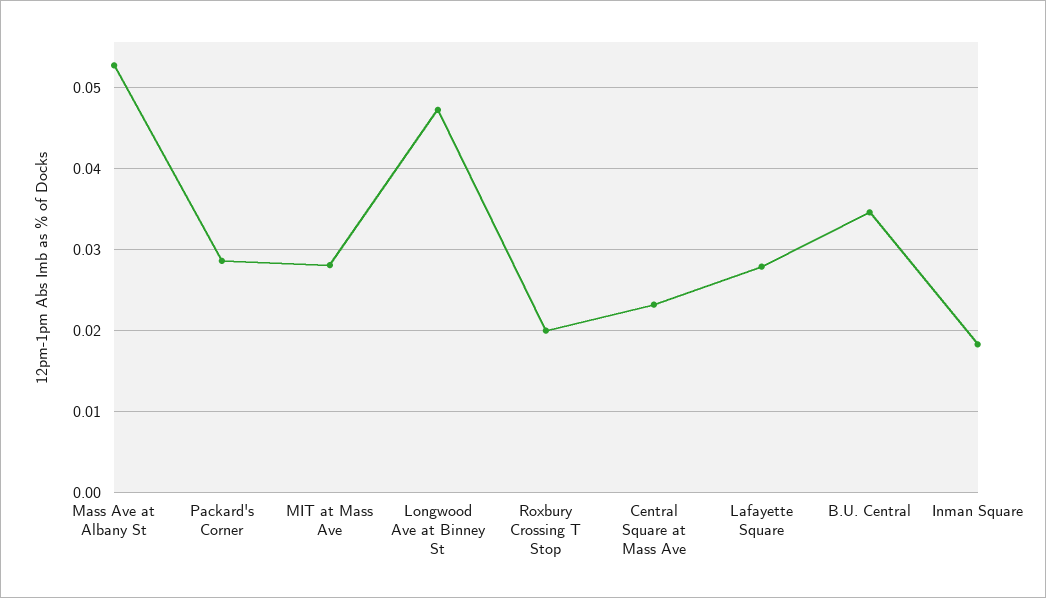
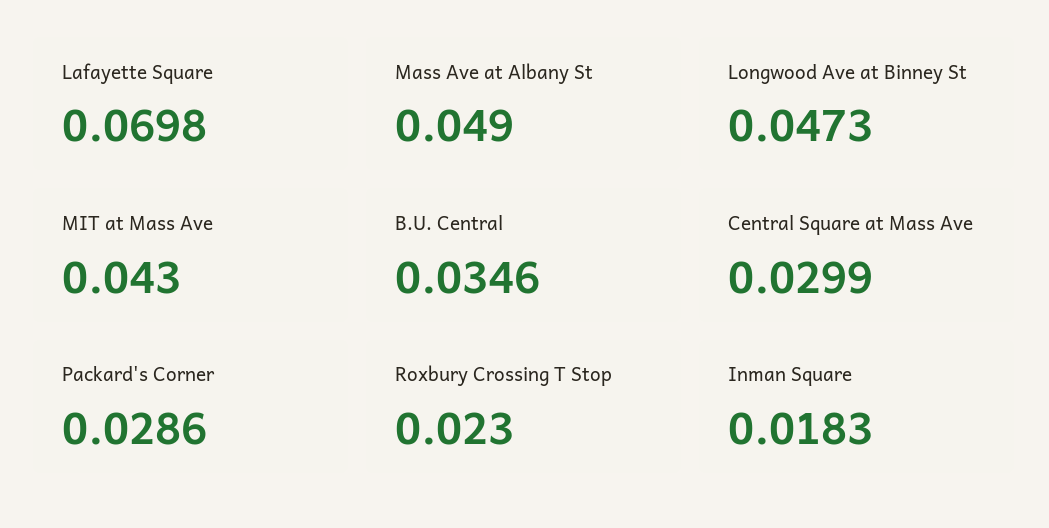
  {
-   "Mass Ave at Albany St": 0.053,
+   "Mass Ave at Albany St": 0.049,
    "Packard's Corner": 0.0286,
-   "MIT at Mass Ave": 0.028,
+   "MIT at Mass Ave": 0.043,
    "Longwood Ave at Binney St": 0.0473,
-   "Roxbury Crossing T Stop": 0.02,
+   "Roxbury Crossing T Stop": 0.023,
-   "Central Square at Mass Ave": 0.023,
+   "Central Square at Mass Ave": 0.0299,
-   "Lafayette Square": 0.028,
+   "Lafayette Square": 0.0698,
    "B.U. Central": 0.0346,
    "Inman Square": 0.0183
  }

